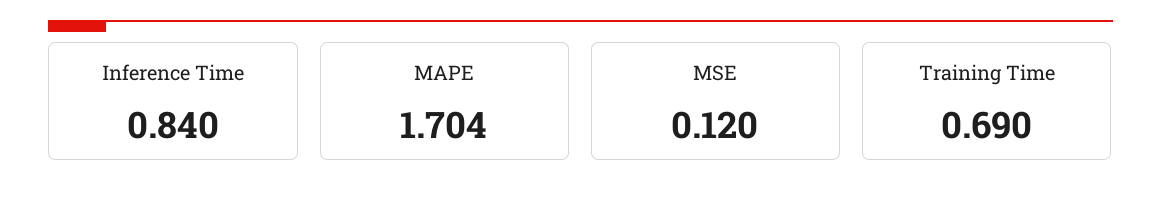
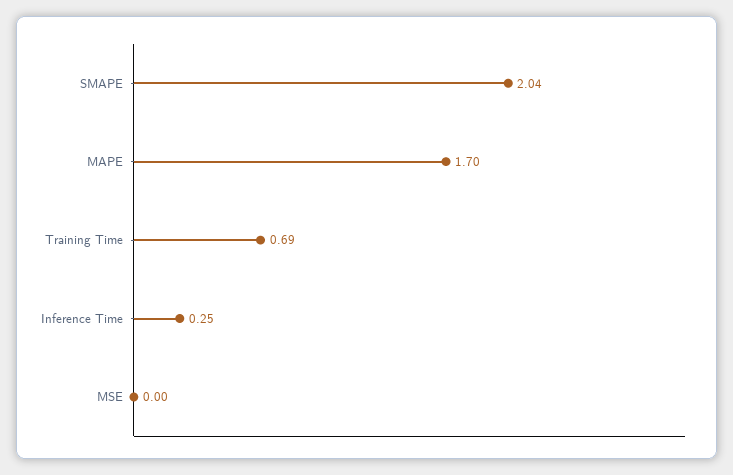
  {
-   "Inference Time": 0.84,
+   "Inference Time": 0.25,
    "MAPE": 1.704,
-   "MSE": 0.12,
+   "MSE": 0,
-   "Training Time": 0.69
+   "Training Time": 0.69,
+   "SMAPE": 2.04
  }

